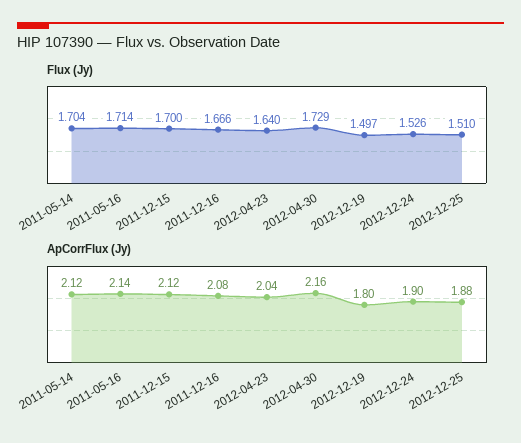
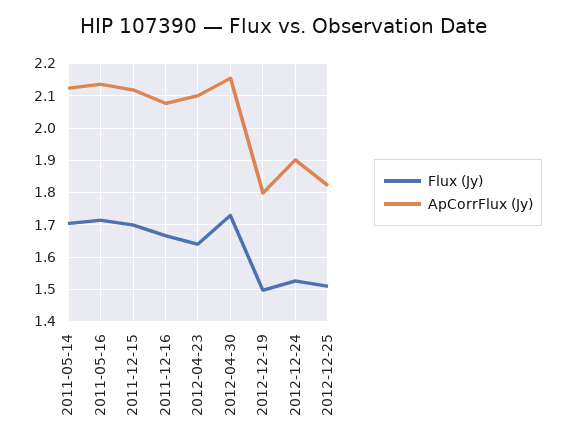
  {
    "Flux (Jy)": {
      "2011-05-14": 1.704,
      "2011-05-16": 1.714,
      "2011-12-15": 1.7,
      "2011-12-16": 1.666,
      "2012-04-23": 1.64,
      "2012-04-30": 1.729,
      "2012-12-19": 1.497,
      "2012-12-24": 1.526,
      "2012-12-25": 1.51
    },
    "ApCorrFlux (Jy)": {
      "2011-05-14": 2.12,
      "2011-05-16": 2.14,
      "2011-12-15": 2.12,
      "2011-12-16": 2.08,
-     "2012-04-23": 2.04,
+     "2012-04-23": 2.1,
      "2012-04-30": 2.16,
      "2012-12-19": 1.8,
      "2012-12-24": 1.9,
-     "2012-12-25": 1.88
+     "2012-12-25": 1.82
    }
  }

